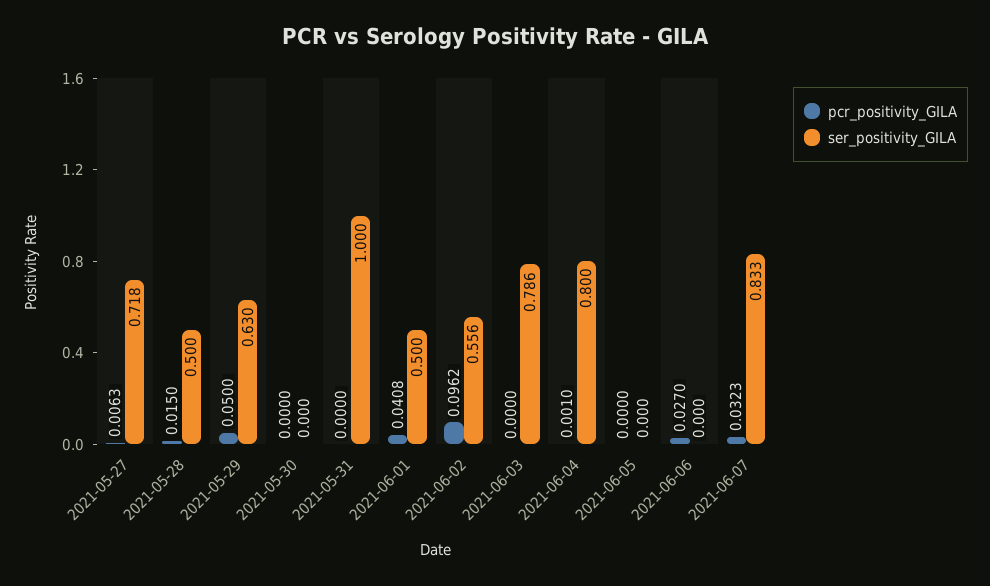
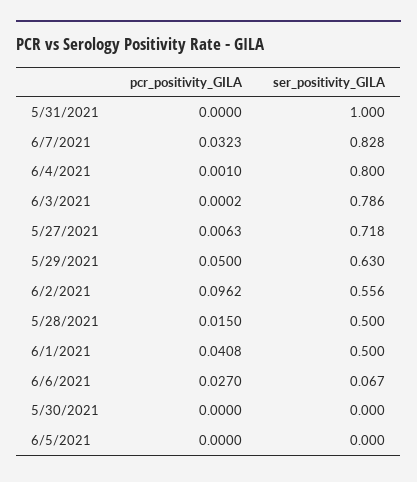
  {
    "pcr_positivity_GILA": {
      "2021-05-27": 0.0063,
      "2021-05-28": 0.015,
      "2021-05-29": 0.05,
      "2021-05-30": 0,
      "2021-05-31": 0,
      "2021-06-01": 0.0408,
      "2021-06-02": 0.0962,
-     "2021-06-03": 0,
+     "2021-06-03": 0.0002,
      "2021-06-04": 0.001,
      "2021-06-05": 0,
      "2021-06-06": 0.027,
      "2021-06-07": 0.0323
    },
    "ser_positivity_GILA": {
      "2021-05-27": 0.718,
      "2021-05-28": 0.5,
      "2021-05-29": 0.63,
      "2021-05-30": 0,
      "2021-05-31": 1,
      "2021-06-01": 0.5,
      "2021-06-02": 0.556,
      "2021-06-03": 0.786,
      "2021-06-04": 0.8,
      "2021-06-05": 0,
-     "2021-06-06": 0,
+     "2021-06-06": 0.067,
-     "2021-06-07": 0.833
+     "2021-06-07": 0.828
    }
  }

